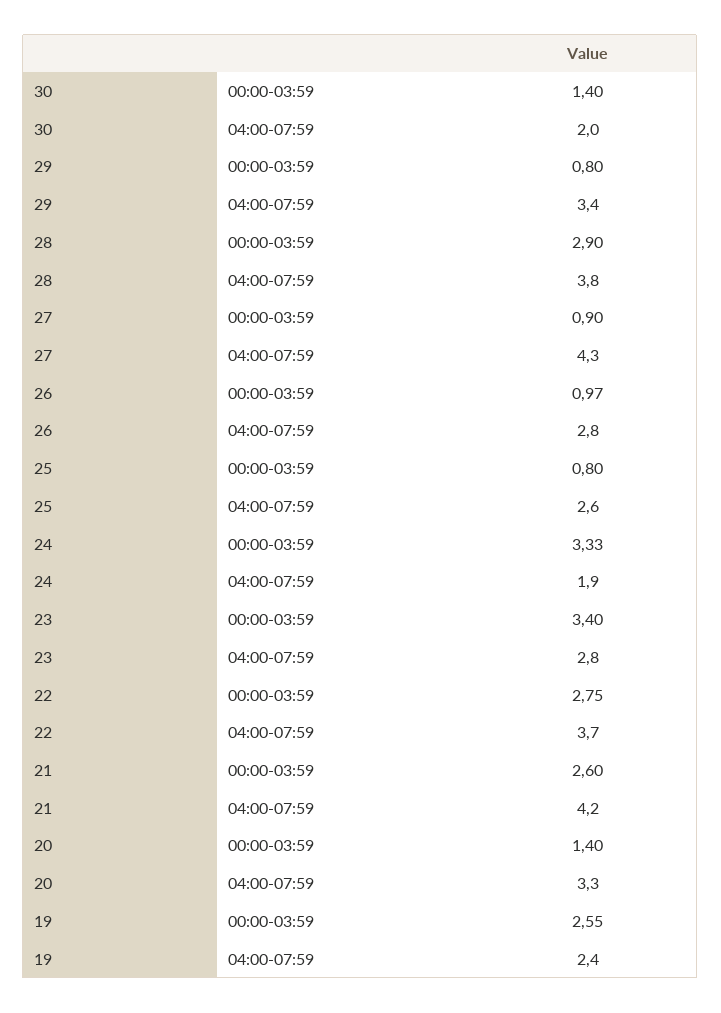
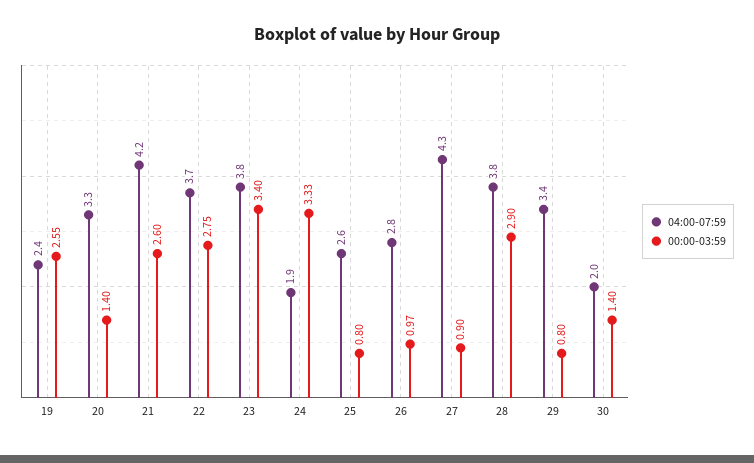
  {
    "00:00-03:59": {
      "30": 1.4,
      "29": 0.8,
      "28": 2.9,
      "27": 0.9,
      "26": 0.97,
      "25": 0.8,
      "24": 3.33,
      "23": 3.4,
      "22": 2.75,
      "21": 2.6,
      "20": 1.4,
      "19": 2.55
    },
    "04:00-07:59": {
      "30": 2,
      "29": 3.4,
      "28": 3.8,
      "27": 4.3,
      "26": 2.8,
      "25": 2.6,
      "24": 1.9,
-     "23": 2.8,
+     "23": 3.8,
      "22": 3.7,
      "21": 4.2,
      "20": 3.3,
      "19": 2.4
    }
  }

